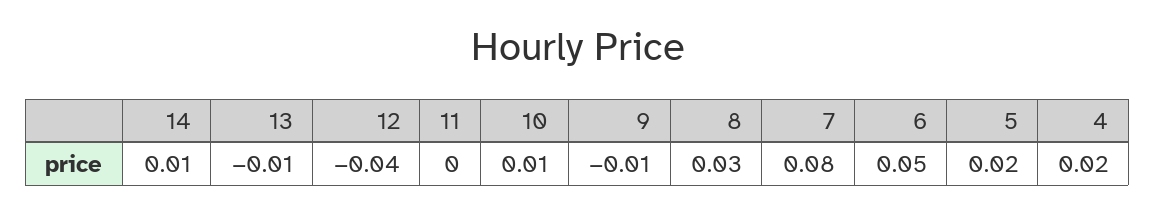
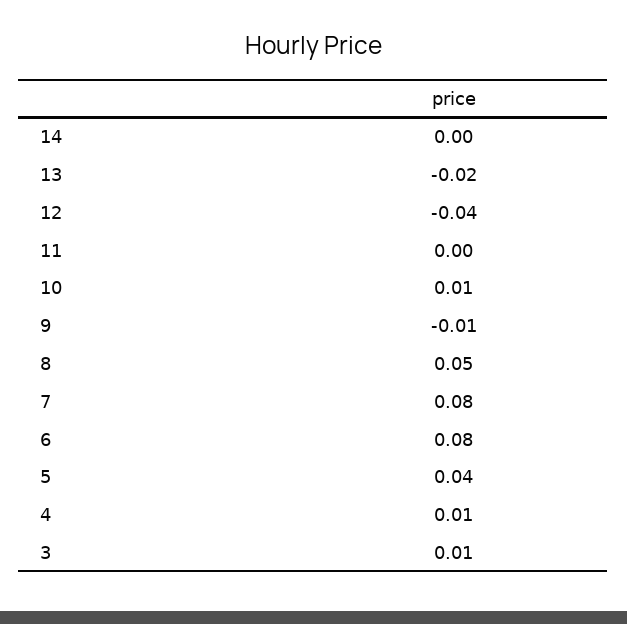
  {
-   "14": 0.01,
+   "14": 0,
-   "13": -0.01,
+   "13": -0.02,
    "12": -0.04,
    "11": 0,
    "10": 0.01,
    "9": -0.01,
-   "8": 0.03,
+   "8": 0.05,
    "7": 0.08,
-   "6": 0.05,
+   "6": 0.08,
-   "5": 0.02,
+   "5": 0.04,
-   "4": 0.02
+   "4": 0.01,
+   "3": 0.01
  }

